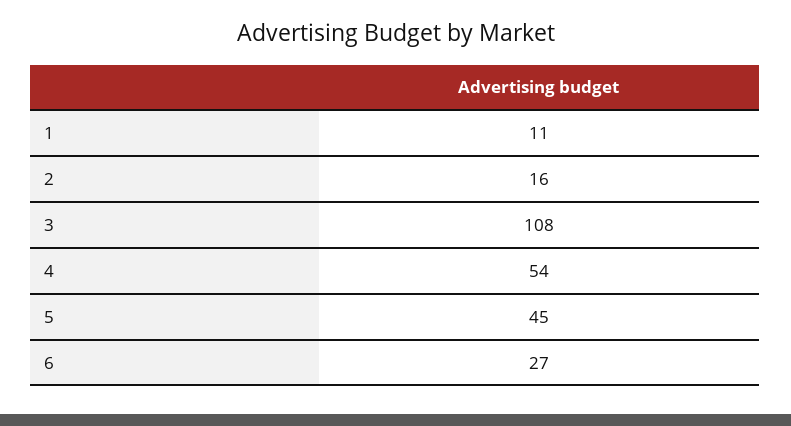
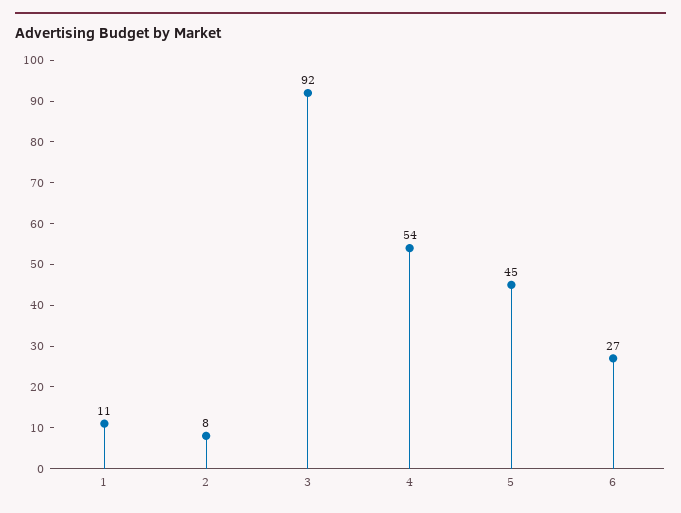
  {
    "1": 11,
-   "2": 16,
+   "2": 8,
-   "3": 108,
+   "3": 92,
    "4": 54,
    "5": 45,
    "6": 27
  }

